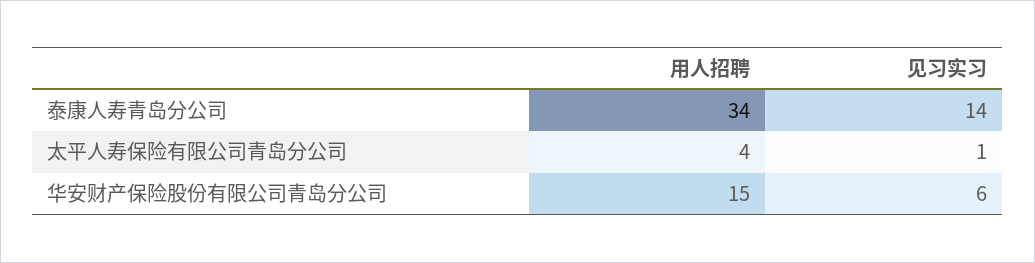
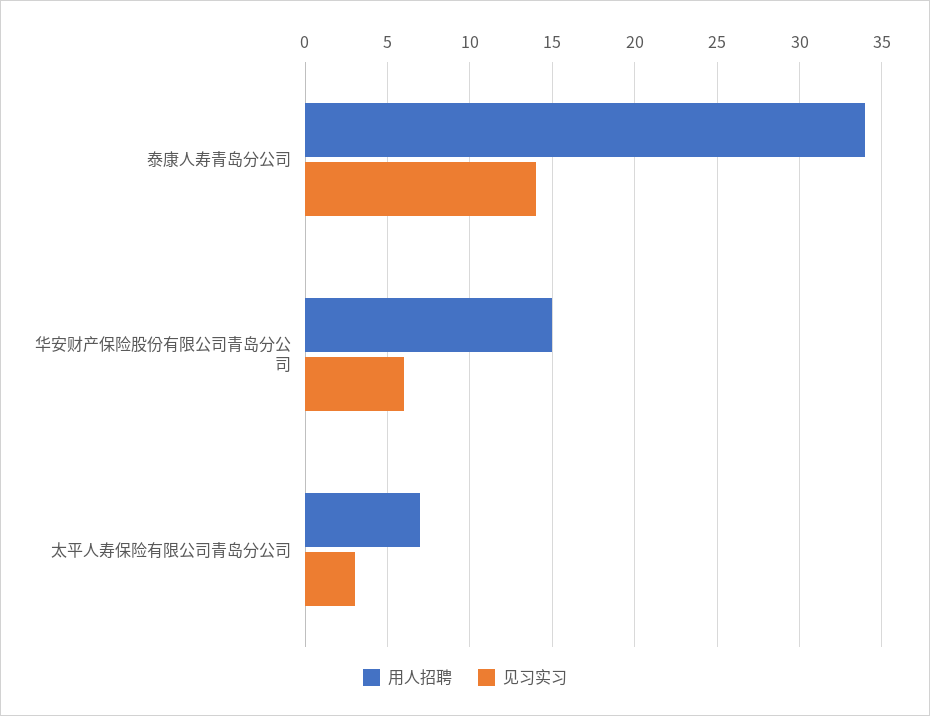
  {
    "用人招聘": {
      "泰康人寿青岛分公司": 34,
-     "太平人寿保险有限公司青岛分公司": 4,
+     "太平人寿保险有限公司青岛分公司": 7,
      "华安财产保险股份有限公司青岛分公司": 15
    },
    "见习实习": {
      "泰康人寿青岛分公司": 14,
-     "太平人寿保险有限公司青岛分公司": 1,
+     "太平人寿保险有限公司青岛分公司": 3,
      "华安财产保险股份有限公司青岛分公司": 6
    }
  }

